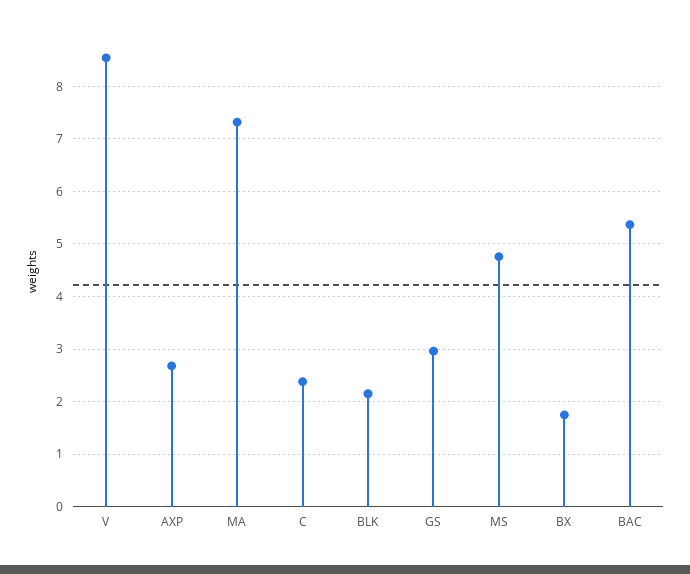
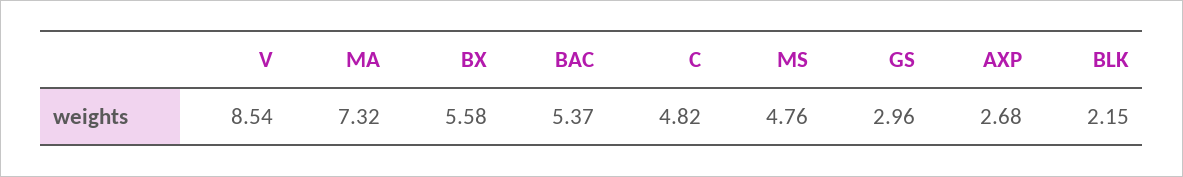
  {
    "V": 8.54,
    "AXP": 2.68,
    "MA": 7.32,
-   "C": 2.4,
+   "C": 4.82,
    "BLK": 2.15,
    "GS": 2.96,
    "MS": 4.76,
-   "BX": 1.8,
+   "BX": 5.58,
    "BAC": 5.37
  }

